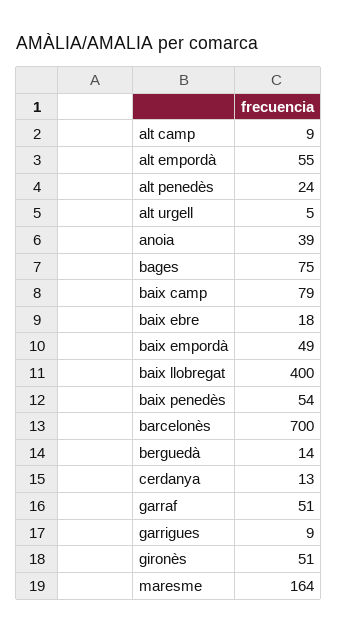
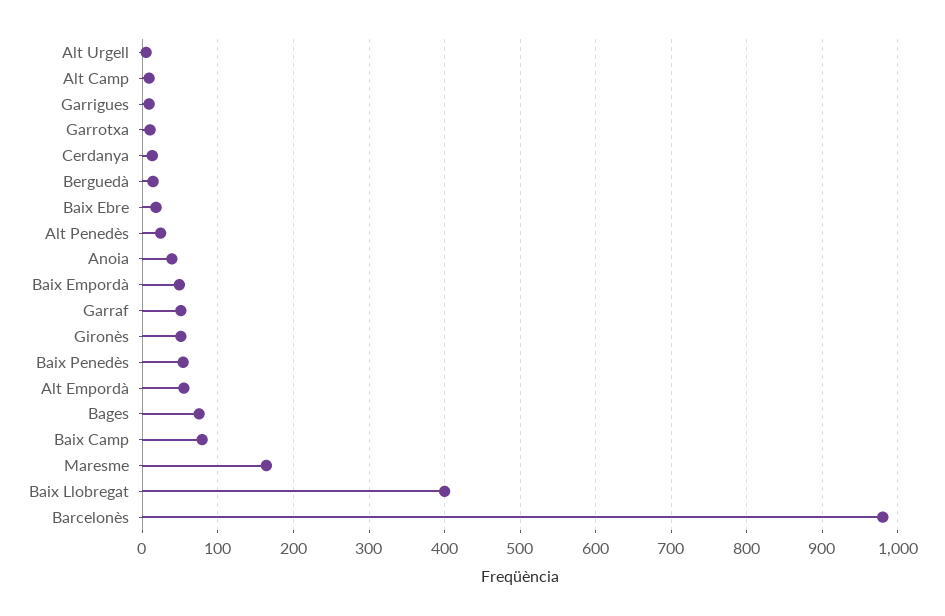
  {
    "alt camp": 9,
    "alt empordà": 55,
    "alt penedès": 24,
    "alt urgell": 5,
    "anoia": 39,
    "bages": 75,
    "baix camp": 79,
    "baix ebre": 18,
    "baix empordà": 49,
    "baix llobregat": 400,
    "baix penedès": 54,
-   "barcelonès": 700,
+   "barcelonès": 980,
    "berguedà": 14,
    "cerdanya": 13,
    "garraf": 51,
    "garrigues": 9,
    "gironès": 51,
-   "maresme": 164
+   "maresme": 164,
+   "Garrotxa": 10
  }

